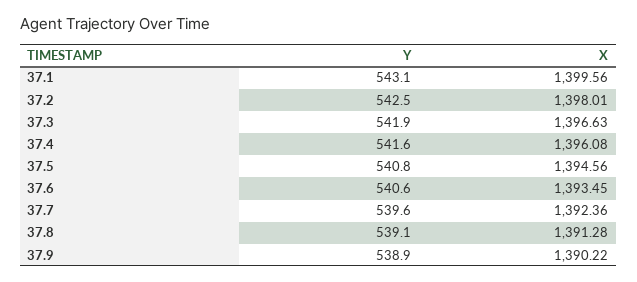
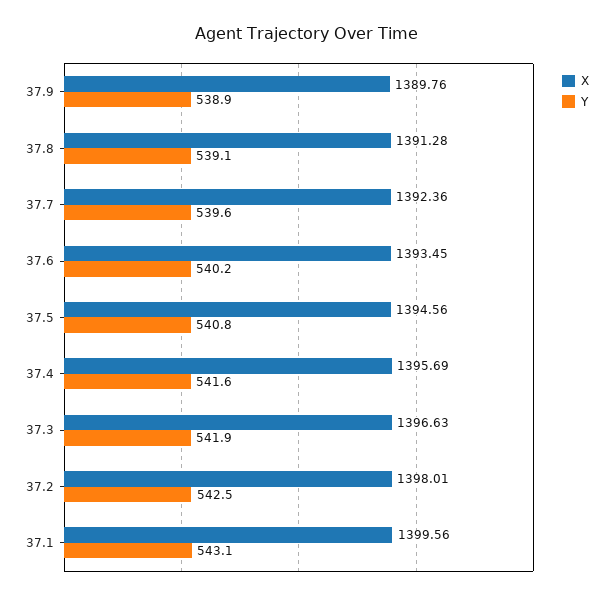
  {
    "Y": {
      "37.1": 543.1,
      "37.2": 542.5,
      "37.3": 541.9,
      "37.4": 541.6,
      "37.5": 540.8,
-     "37.6": 540.6,
+     "37.6": 540.2,
      "37.7": 539.6,
      "37.8": 539.1,
      "37.9": 538.9
    },
    "X": {
      "37.1": 1399.56,
      "37.2": 1398.01,
      "37.3": 1396.63,
-     "37.4": 1396.08,
+     "37.4": 1395.69,
      "37.5": 1394.56,
      "37.6": 1393.45,
      "37.7": 1392.36,
      "37.8": 1391.28,
-     "37.9": 1390.22
+     "37.9": 1389.76
    }
  }

